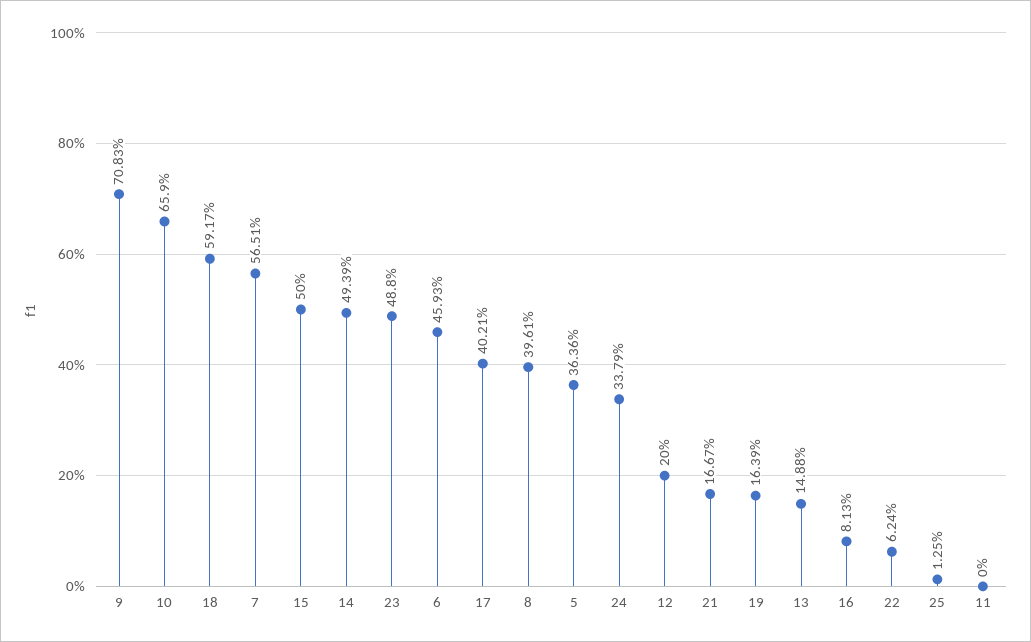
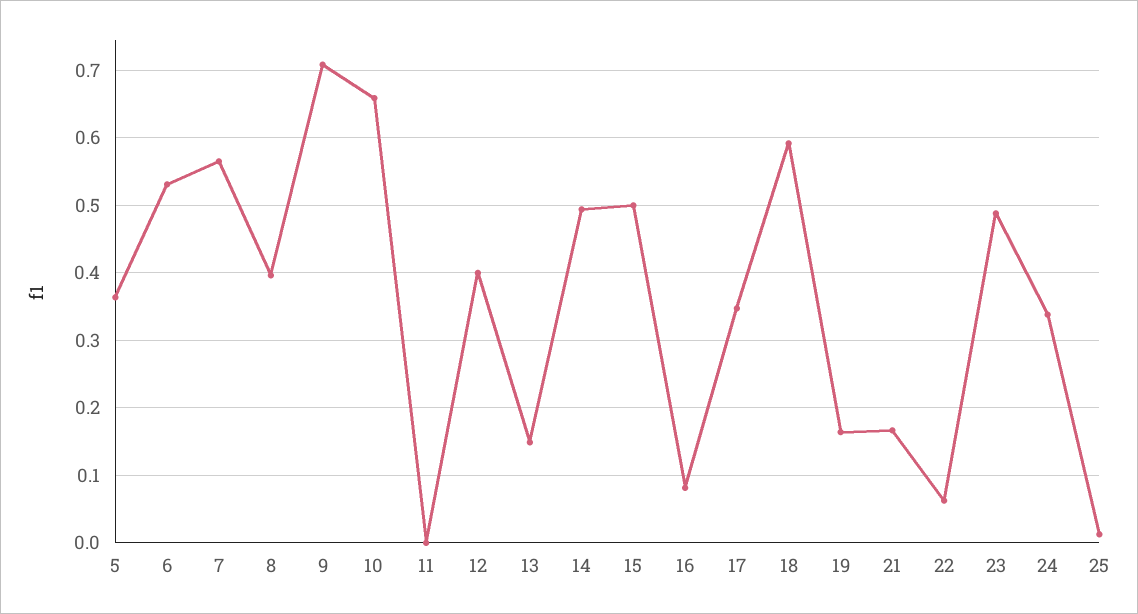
  {
    "9": 0.7083,
    "10": 0.659,
    "18": 0.5917,
    "7": 0.5651,
    "15": 0.5,
    "14": 0.4939,
    "23": 0.488,
-   "6": 0.4593,
+   "6": 0.53,
-   "17": 0.4021,
+   "17": 0.35,
    "8": 0.3961,
    "5": 0.3636,
    "24": 0.3379,
-   "12": 0.2,
+   "12": 0.4,
    "21": 0.1667,
    "19": 0.1639,
    "13": 0.1488,
    "16": 0.0813,
    "22": 0.0624,
    "25": 0.0125,
    "11": 0
  }

